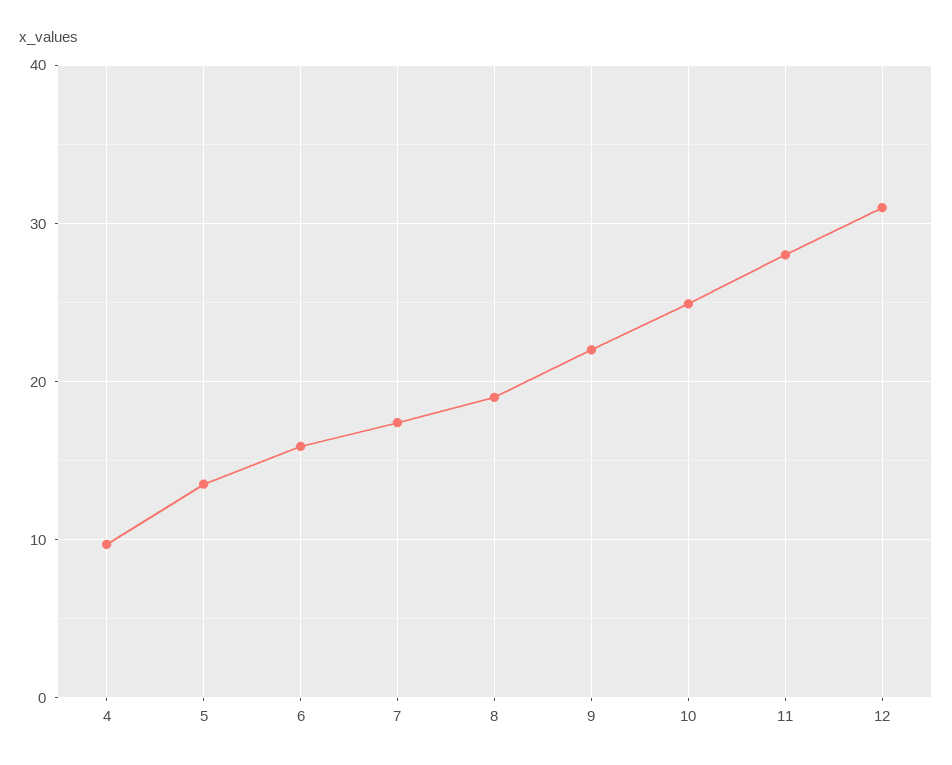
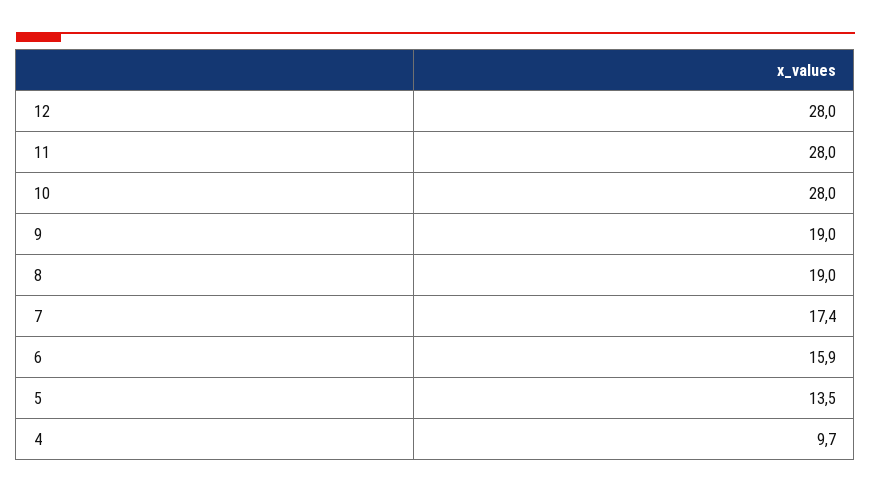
  {
    "4": 9.7,
    "5": 13.5,
    "6": 15.9,
    "7": 17.4,
    "8": 19,
-   "9": 22,
+   "9": 19,
-   "10": 25,
+   "10": 28,
    "11": 28,
-   "12": 31
+   "12": 28
  }

